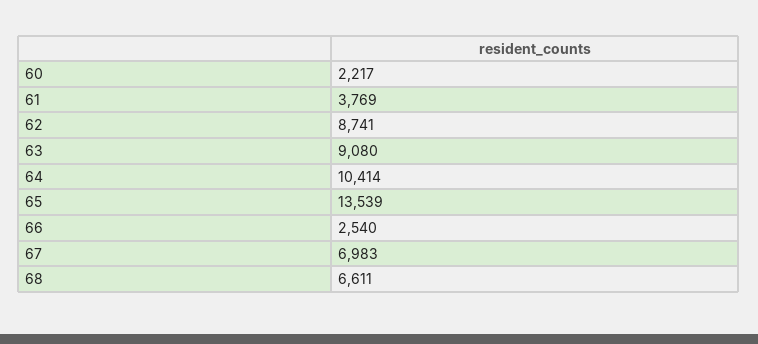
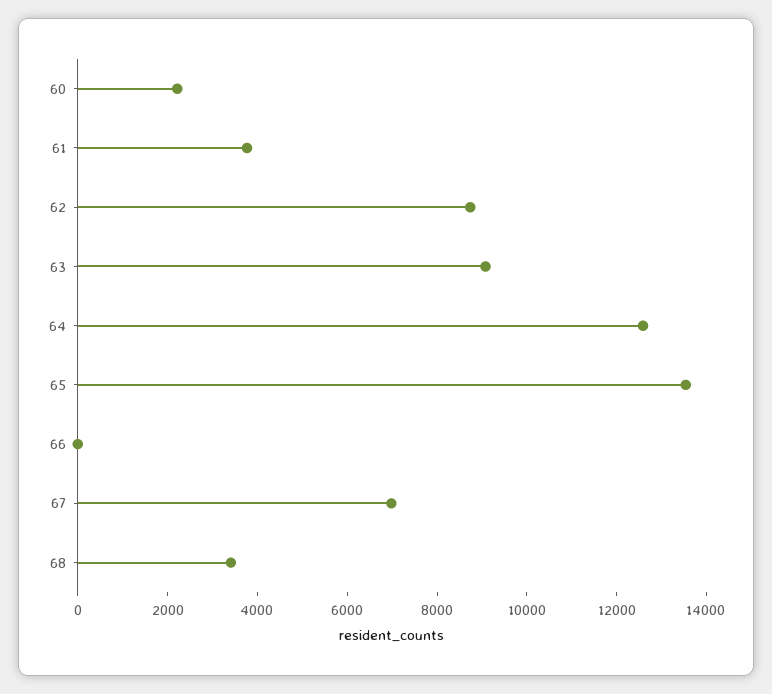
  {
    "60": 2217,
    "61": 3769,
    "62": 8741,
    "63": 9080,
-   "64": 10414,
+   "64": 12500,
    "65": 13539,
-   "66": 2540,
+   "66": 0,
    "67": 6983,
-   "68": 6611
+   "68": 3500
  }

